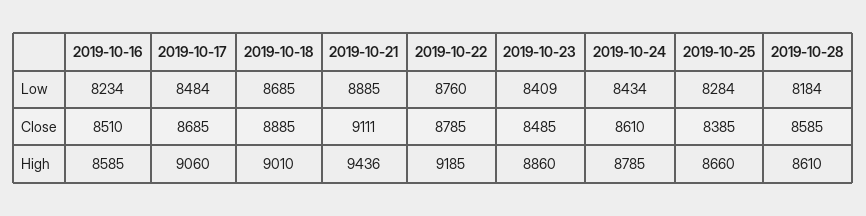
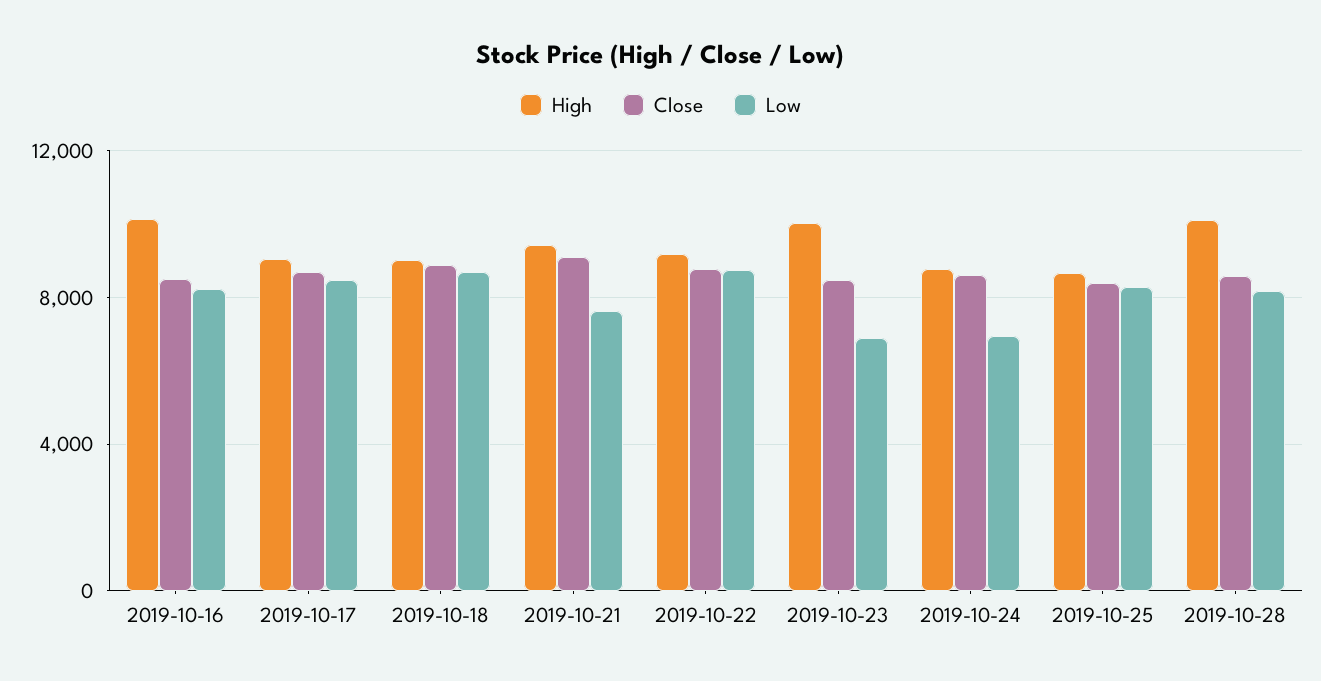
  {
    "Low": {
      "2019-10-16": 8234,
      "2019-10-17": 8484,
      "2019-10-18": 8685,
-     "2019-10-21": 8885,
+     "2019-10-21": 7500,
      "2019-10-22": 8760,
-     "2019-10-23": 8409,
+     "2019-10-23": 7000,
-     "2019-10-24": 8434,
+     "2019-10-24": 7000,
      "2019-10-25": 8284,
      "2019-10-28": 8184
    },
    "Close": {
      "2019-10-16": 8510,
      "2019-10-17": 8685,
      "2019-10-18": 8885,
      "2019-10-21": 9111,
      "2019-10-22": 8785,
      "2019-10-23": 8485,
      "2019-10-24": 8610,
      "2019-10-25": 8385,
      "2019-10-28": 8585
    },
    "High": {
-     "2019-10-16": 8585,
+     "2019-10-16": 10000,
      "2019-10-17": 9060,
      "2019-10-18": 9010,
      "2019-10-21": 9436,
      "2019-10-22": 9185,
-     "2019-10-23": 8860,
+     "2019-10-23": 10000,
      "2019-10-24": 8785,
      "2019-10-25": 8660,
-     "2019-10-28": 8610
+     "2019-10-28": 10000
    }
  }

